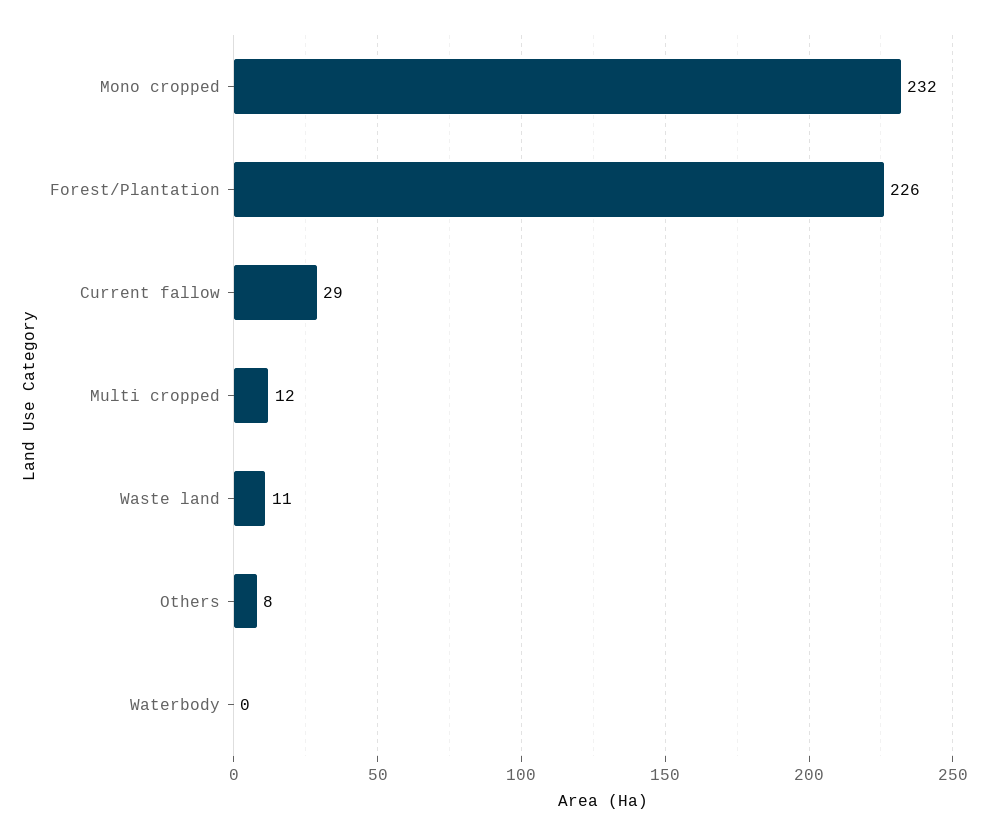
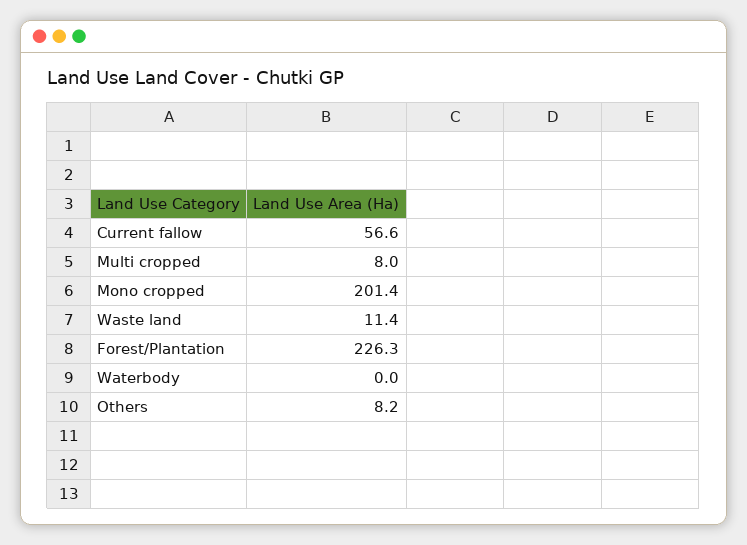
  {
-   "Mono cropped": 232,
+   "Mono cropped": 201.4,
    "Forest/Plantation": 226.3,
-   "Current fallow": 29,
+   "Current fallow": 56.6,
-   "Multi cropped": 12,
+   "Multi cropped": 8,
    "Waste land": 11.4,
    "Others": 8.2,
    "Waterbody": 0
  }

